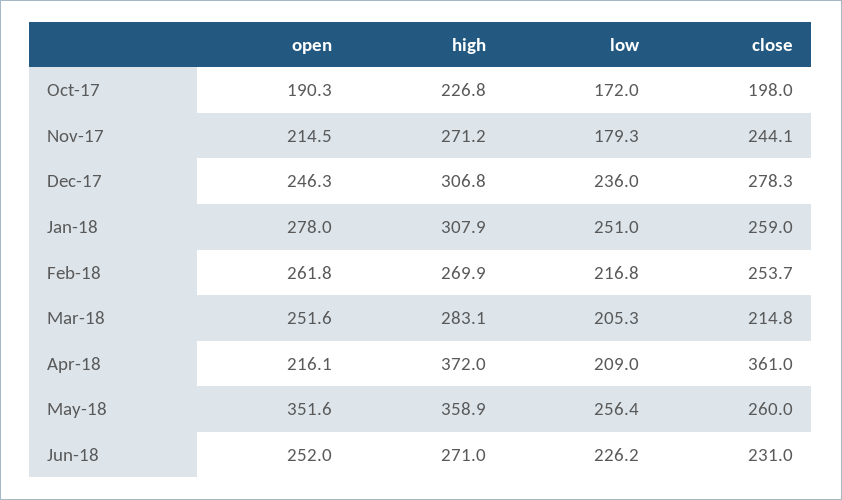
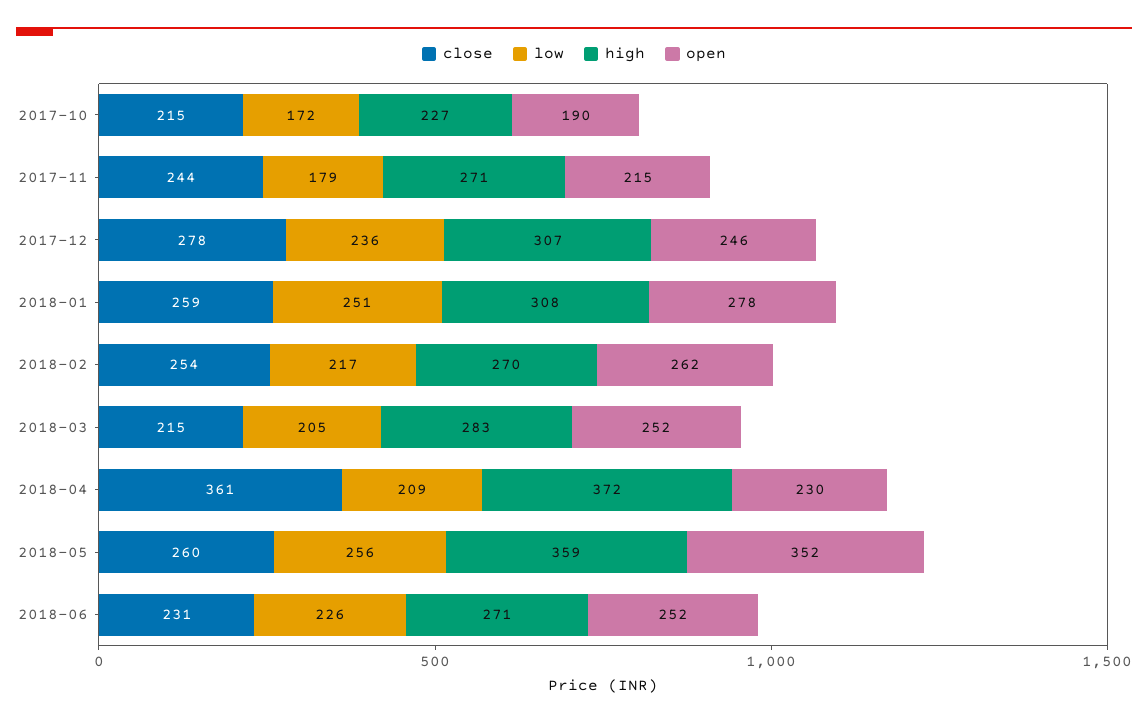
  {
    "open": {
      "Oct-17": 190.3,
      "Nov-17": 214.5,
      "Dec-17": 246.3,
      "Jan-18": 278,
      "Feb-18": 261.8,
      "Mar-18": 251.6,
-     "Apr-18": 216.1,
+     "Apr-18": 230,
      "May-18": 351.6,
      "Jun-18": 252
    },
    "high": {
      "Oct-17": 226.8,
      "Nov-17": 271.2,
      "Dec-17": 306.8,
      "Jan-18": 307.9,
      "Feb-18": 269.9,
      "Mar-18": 283.1,
      "Apr-18": 372,
      "May-18": 358.9,
      "Jun-18": 271
    },
    "low": {
      "Oct-17": 172,
      "Nov-17": 179.3,
      "Dec-17": 236,
      "Jan-18": 251,
      "Feb-18": 216.8,
      "Mar-18": 205.3,
      "Apr-18": 209,
      "May-18": 256.4,
      "Jun-18": 226.2
    },
    "close": {
-     "Oct-17": 198,
+     "Oct-17": 215,
      "Nov-17": 244.1,
      "Dec-17": 278.3,
      "Jan-18": 259,
      "Feb-18": 253.7,
      "Mar-18": 214.8,
      "Apr-18": 361,
      "May-18": 260,
      "Jun-18": 231
    }
  }

